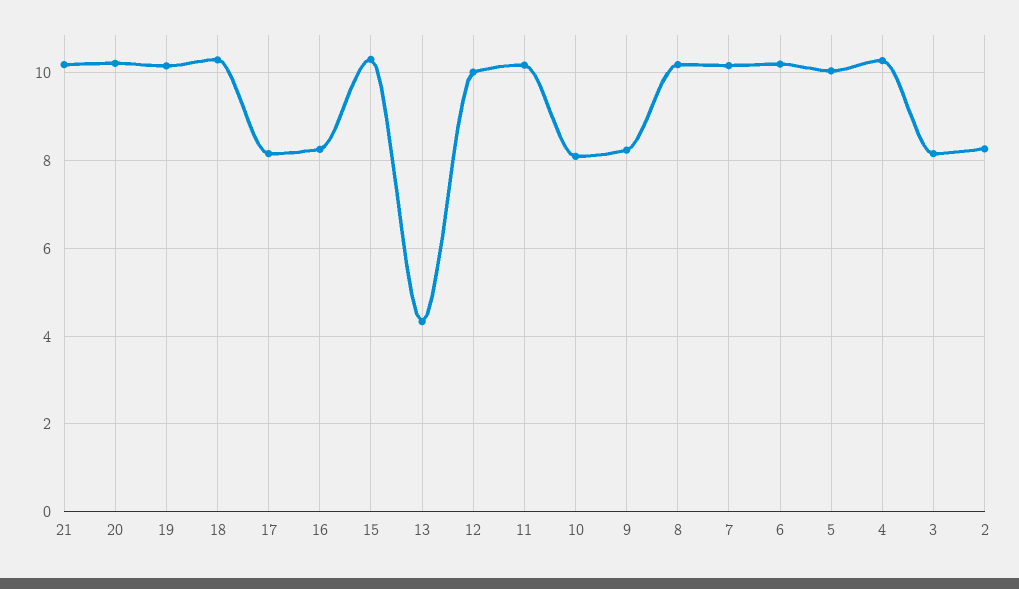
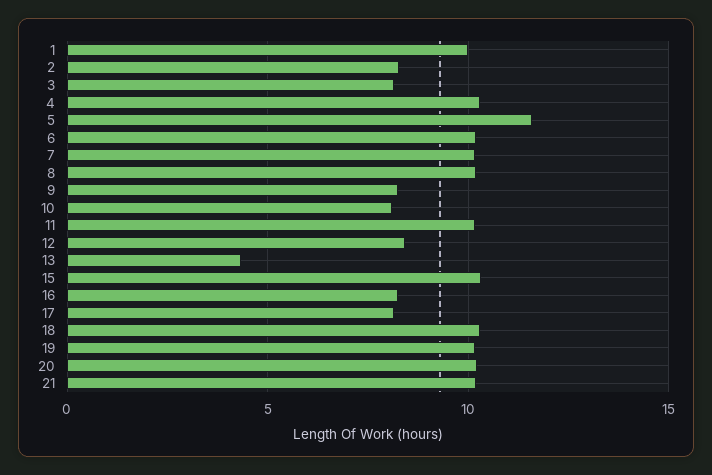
  {
    "21": 10.2,
    "20": 10.2,
    "19": 10.2,
    "18": 10.4,
    "17": 8.2,
    "16": 8.2,
    "15": 10.4,
    "13": 4.4,
-   "12": 10,
+   "12": 8.5,
    "11": 10.2,
    "10": 8.2,
    "9": 8.2,
    "8": 10.2,
    "7": 10.2,
    "6": 10.2,
-   "5": 10,
+   "5": 11.5,
    "4": 10.2,
    "3": 8.2,
-   "2": 8.2
+   "2": 8.2,
+   "1": 10
  }

